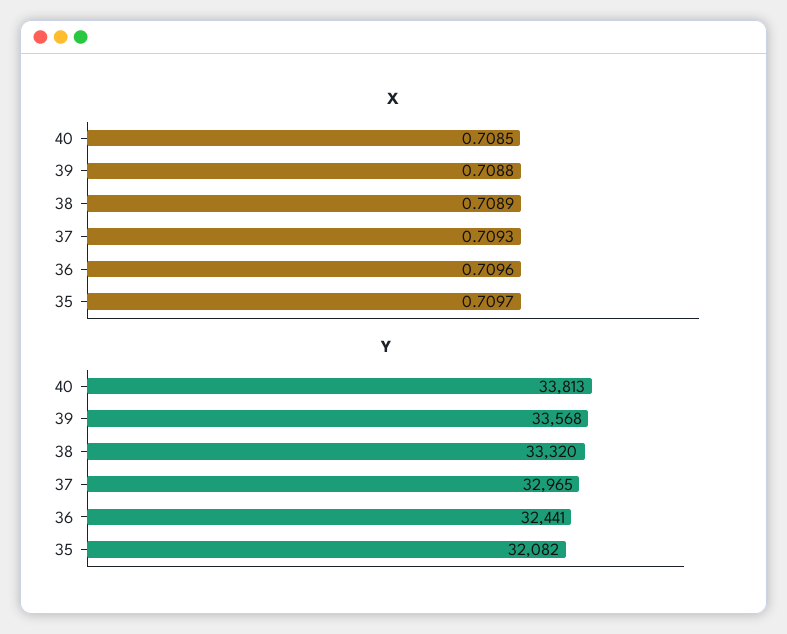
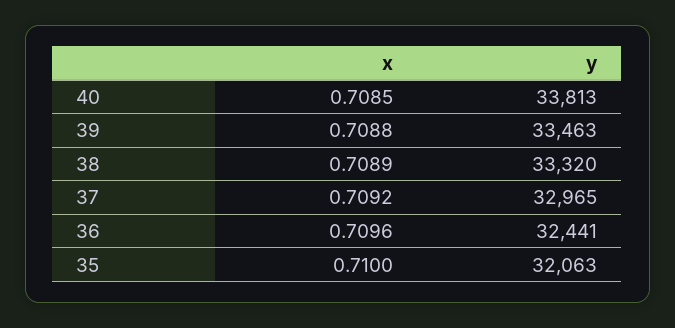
  {
    "X": {
      "40": 0.7085,
      "39": 0.7088,
      "38": 0.7089,
-     "37": 0.7093,
+     "37": 0.7092,
      "36": 0.7096,
-     "35": 0.7097
+     "35": 0.71
    },
    "Y": {
      "40": 33813,
-     "39": 33568,
+     "39": 33463,
      "38": 33320,
      "37": 32965,
      "36": 32441,
-     "35": 32082
+     "35": 32063
    }
  }

